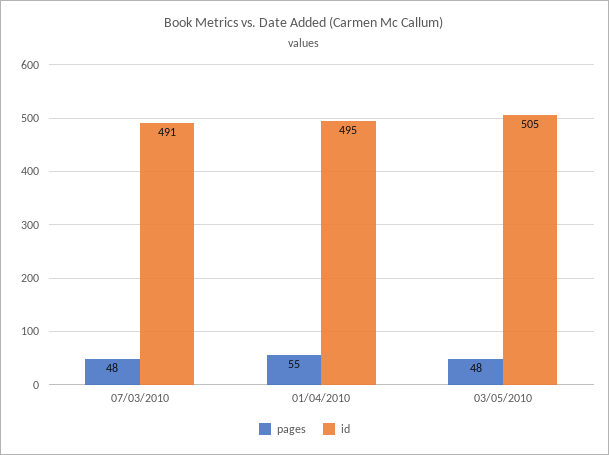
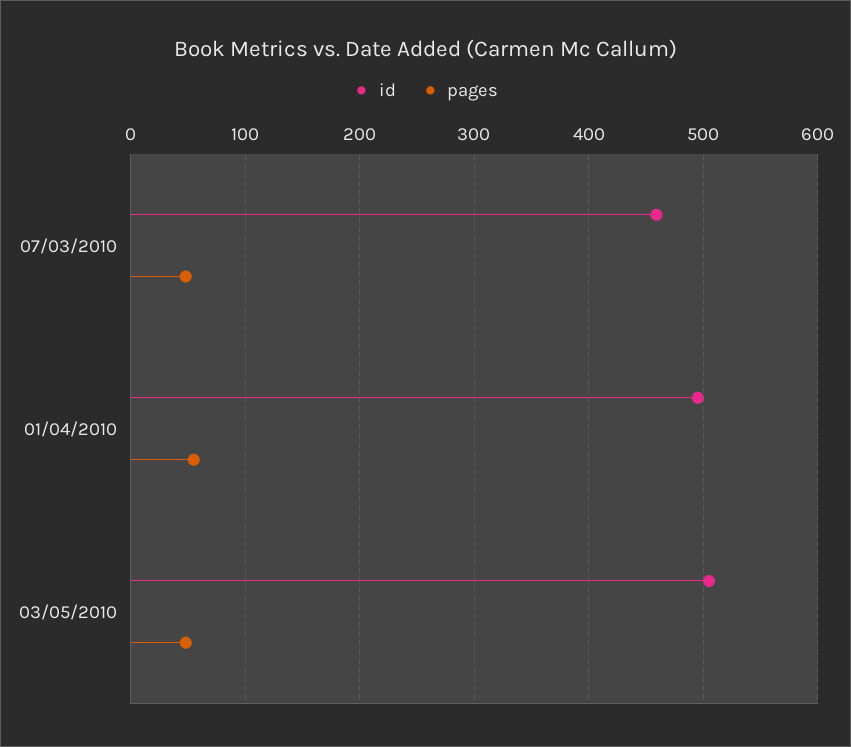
  {
    "pages": {
      "07/03/2010": 48,
      "01/04/2010": 55,
      "03/05/2010": 48
    },
    "id": {
-     "07/03/2010": 491,
+     "07/03/2010": 460,
      "01/04/2010": 495,
      "03/05/2010": 505
    }
  }

